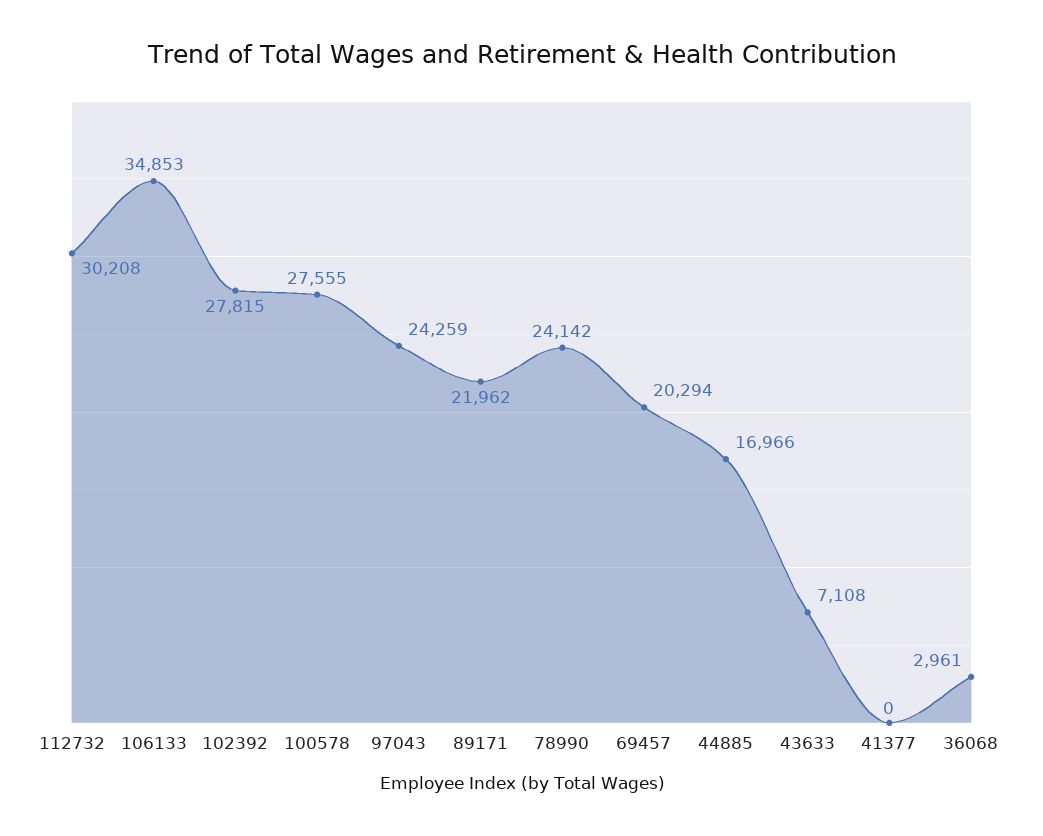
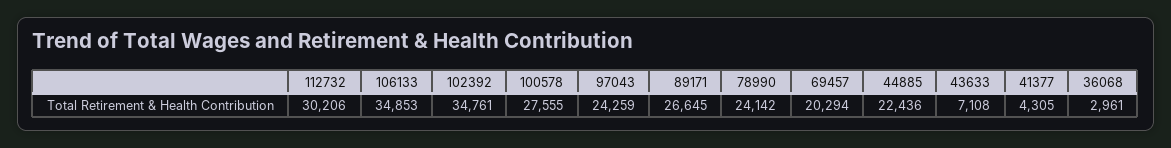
  {
-   "112732": 30208,
+   "112732": 30206,
    "106133": 34853,
-   "102392": 27815,
+   "102392": 34761,
    "100578": 27555,
    "97043": 24259,
-   "89171": 21962,
+   "89171": 26645,
    "78990": 24142,
    "69457": 20294,
-   "44885": 16966,
+   "44885": 22436,
    "43633": 7108,
-   "41377": 0,
+   "41377": 4305,
    "36068": 2961
  }

